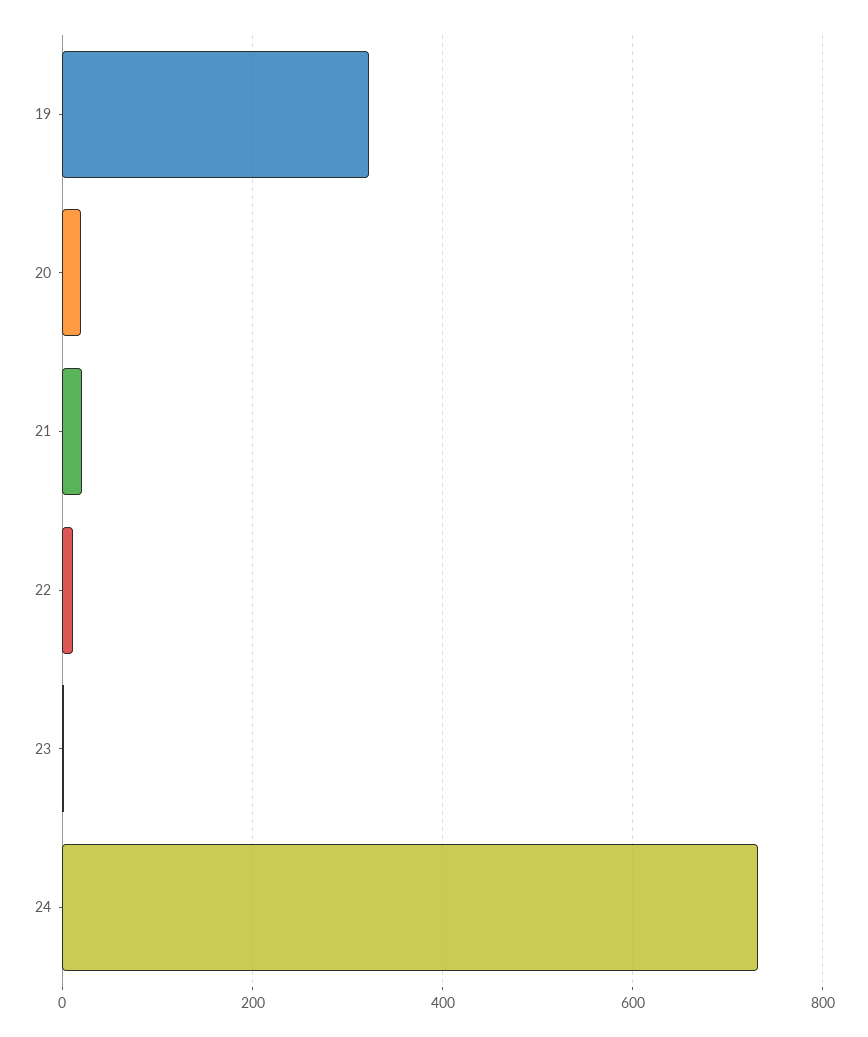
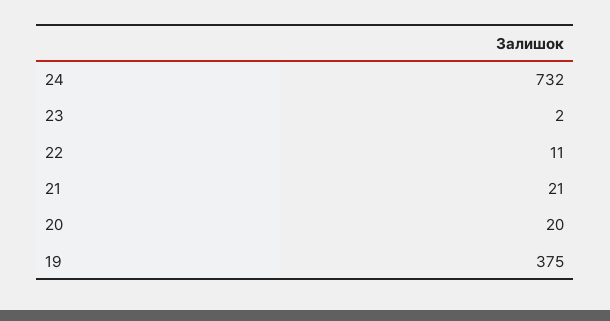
  {
-   "19": 320,
+   "19": 375,
    "20": 20,
    "21": 21,
    "22": 11,
    "23": 2,
    "24": 732
  }

